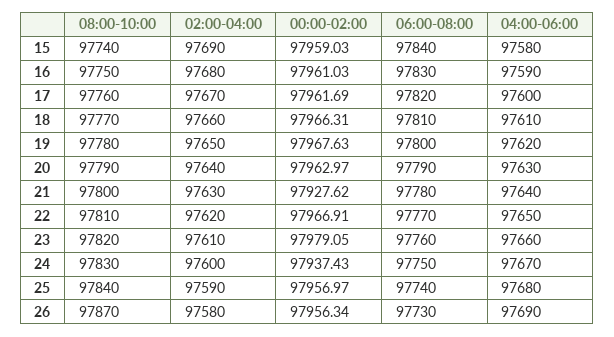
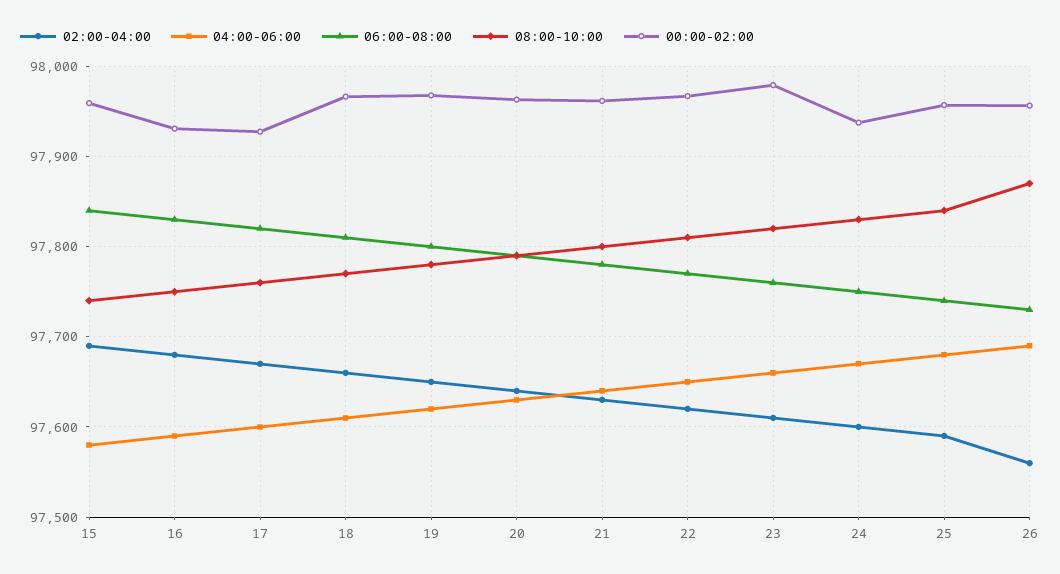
  {
    "08:00-10:00": {
      "15": 97740,
      "16": 97750,
      "17": 97760,
      "18": 97770,
      "19": 97780,
      "20": 97790,
      "21": 97800,
      "22": 97810,
      "23": 97820,
      "24": 97830,
      "25": 97840,
      "26": 97870
    },
    "02:00-04:00": {
      "15": 97690,
      "16": 97680,
      "17": 97670,
      "18": 97660,
      "19": 97650,
      "20": 97640,
      "21": 97630,
      "22": 97620,
      "23": 97610,
      "24": 97600,
      "25": 97590,
-     "26": 97580
+     "26": 97560
    },
    "00:00-02:00": {
      "15": 97959.03,
-     "16": 97961.03,
+     "16": 97930,
-     "17": 97961.69,
+     "17": 97930,
      "18": 97966.31,
      "19": 97967.63,
      "20": 97962.97,
-     "21": 97927.62,
+     "21": 97960,
      "22": 97966.91,
      "23": 97979.05,
      "24": 97937.43,
      "25": 97956.97,
      "26": 97956.34
    },
    "06:00-08:00": {
      "15": 97840,
      "16": 97830,
      "17": 97820,
      "18": 97810,
      "19": 97800,
      "20": 97790,
      "21": 97780,
      "22": 97770,
      "23": 97760,
      "24": 97750,
      "25": 97740,
      "26": 97730
    },
    "04:00-06:00": {
      "15": 97580,
      "16": 97590,
      "17": 97600,
      "18": 97610,
      "19": 97620,
      "20": 97630,
      "21": 97640,
      "22": 97650,
      "23": 97660,
      "24": 97670,
      "25": 97680,
      "26": 97690
    }
  }

